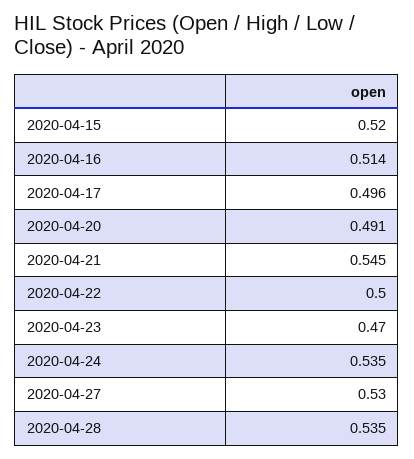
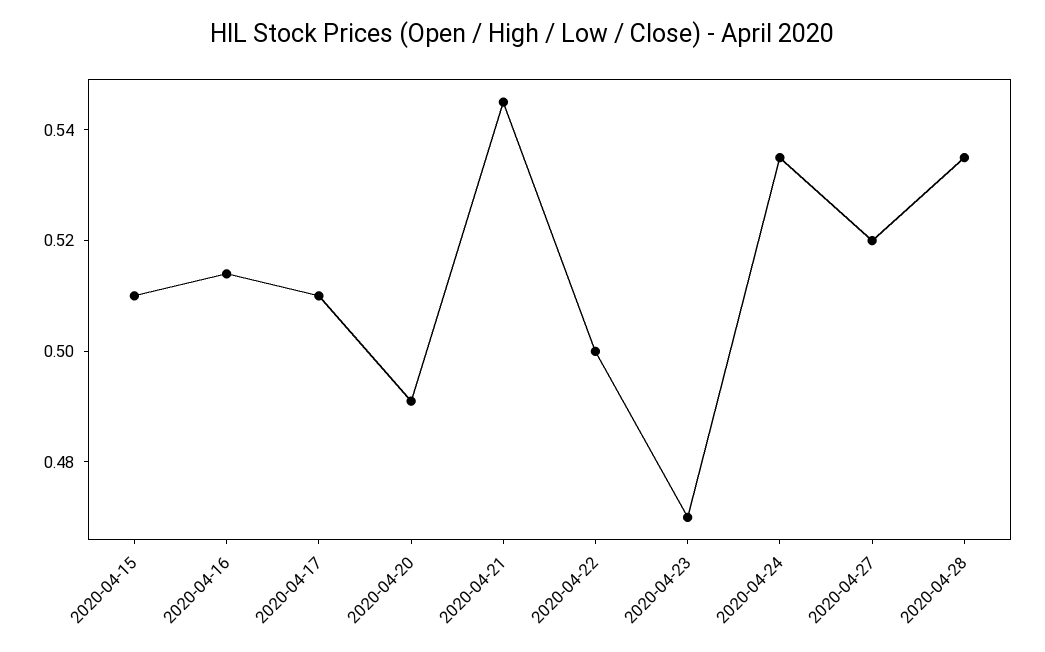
  {
-   "2020-04-15": 0.52,
+   "2020-04-15": 0.51,
    "2020-04-16": 0.514,
-   "2020-04-17": 0.496,
+   "2020-04-17": 0.51,
    "2020-04-20": 0.491,
    "2020-04-21": 0.545,
    "2020-04-22": 0.5,
    "2020-04-23": 0.47,
    "2020-04-24": 0.535,
-   "2020-04-27": 0.53,
+   "2020-04-27": 0.52,
    "2020-04-28": 0.535
  }

